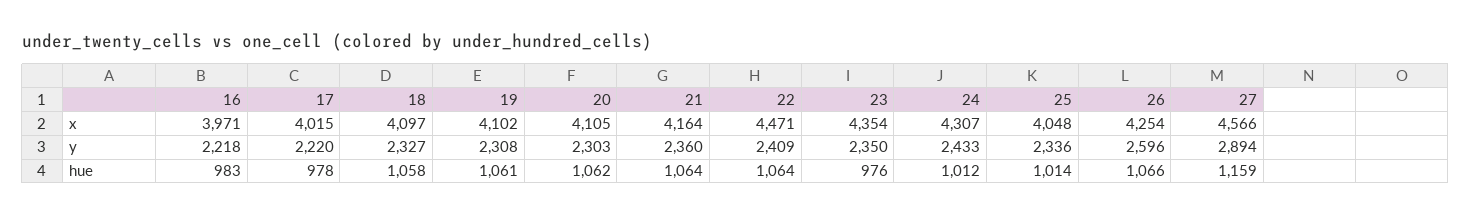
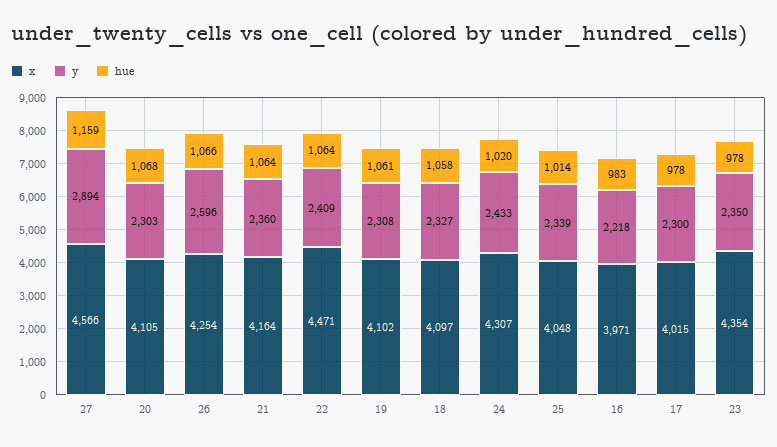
  {
    "x": {
      "16": 3971,
      "17": 4015,
      "18": 4097,
      "19": 4102,
      "20": 4105,
      "21": 4164,
      "22": 4471,
      "23": 4354,
      "24": 4307,
      "25": 4048,
      "26": 4254,
      "27": 4566
    },
    "y": {
      "16": 2218,
-     "17": 2220,
+     "17": 2300,
      "18": 2327,
      "19": 2308,
      "20": 2303,
      "21": 2360,
      "22": 2409,
      "23": 2350,
      "24": 2433,
-     "25": 2336,
+     "25": 2339,
      "26": 2596,
      "27": 2894
    },
    "hue": {
      "16": 983,
      "17": 978,
      "18": 1058,
      "19": 1061,
-     "20": 1062,
+     "20": 1068,
      "21": 1064,
      "22": 1064,
-     "23": 976,
+     "23": 978,
-     "24": 1012,
+     "24": 1020,
      "25": 1014,
      "26": 1066,
      "27": 1159
    }
  }

